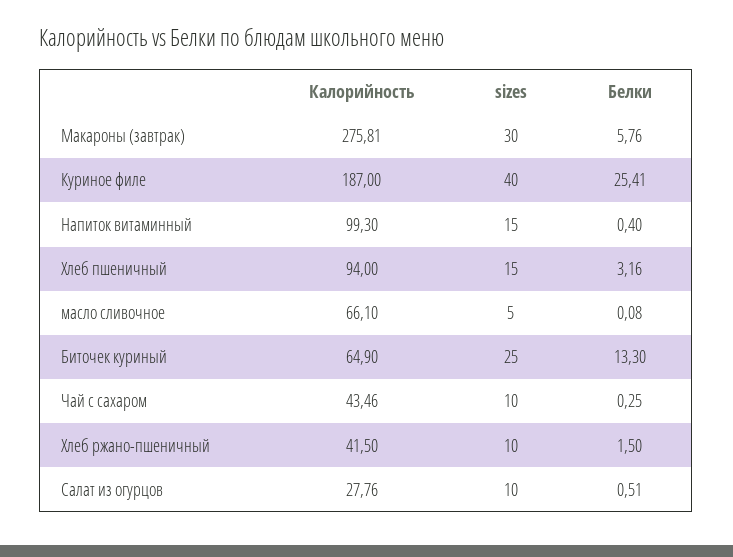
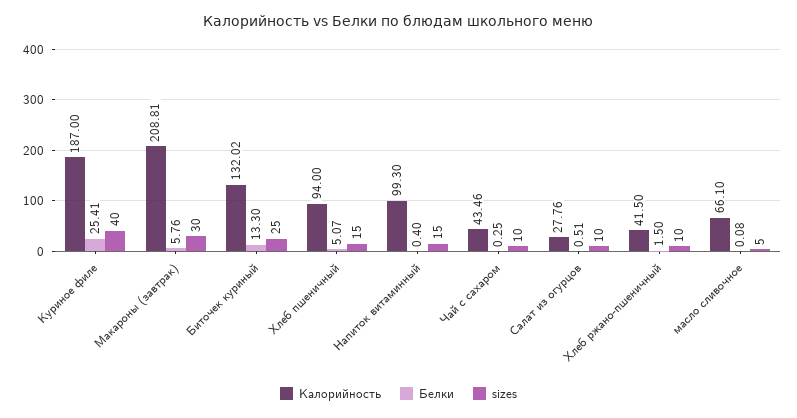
  {
    "Калорийность": {
-     "Макароны (завтрак)": 275.81,
+     "Макароны (завтрак)": 208.81,
      "Куриное филе": 187,
      "Напиток витаминный": 99.3,
      "Хлеб пшеничный": 94,
      "масло сливочное": 66.1,
-     "Биточек куриный": 64.9,
+     "Биточек куриный": 132.02,
      "Чай с сахаром": 43.46,
      "Хлеб ржано-пшеничный": 41.5,
      "Салат из огурцов": 27.76
    },
    "sizes": {
      "Макароны (завтрак)": 30,
      "Куриное филе": 40,
      "Напиток витаминный": 15,
      "Хлеб пшеничный": 15,
      "масло сливочное": 5,
      "Биточек куриный": 25,
      "Чай с сахаром": 10,
      "Хлеб ржано-пшеничный": 10,
      "Салат из огурцов": 10
    },
    "Белки": {
      "Макароны (завтрак)": 5.76,
      "Куриное филе": 25.41,
      "Напиток витаминный": 0.4,
-     "Хлеб пшеничный": 3.16,
+     "Хлеб пшеничный": 5.07,
      "масло сливочное": 0.08,
      "Биточек куриный": 13.3,
      "Чай с сахаром": 0.25,
      "Хлеб ржано-пшеничный": 1.5,
      "Салат из огурцов": 0.51
    }
  }

